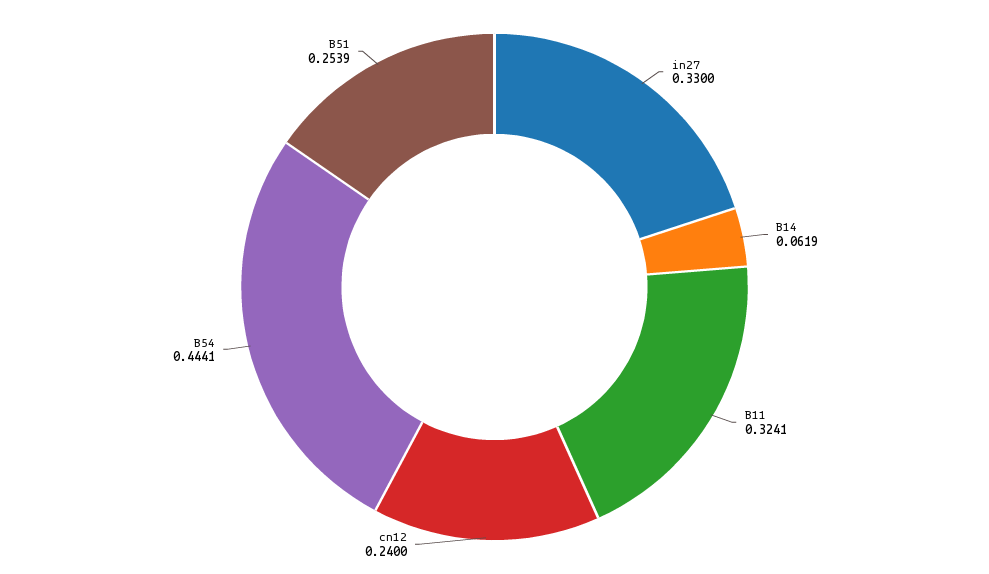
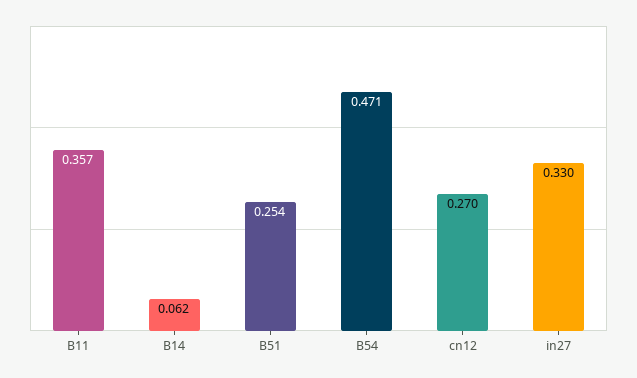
  {
    "in27": 0.33,
    "B14": 0.0619,
-   "B11": 0.3241,
+   "B11": 0.357,
-   "cn12": 0.24,
+   "cn12": 0.27,
-   "B54": 0.4441,
+   "B54": 0.471,
    "B51": 0.2539
  }

